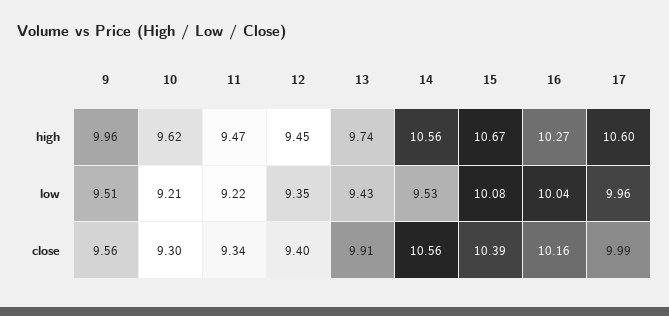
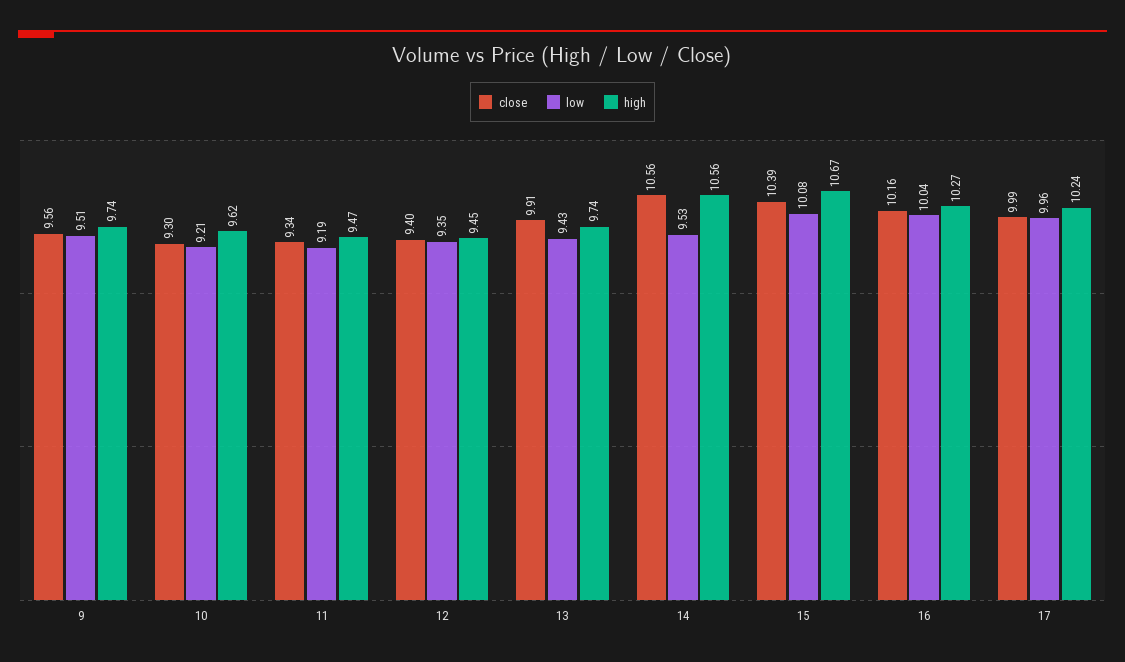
  {
    "high": {
-     "9": 9.96,
+     "9": 9.74,
      "10": 9.62,
      "11": 9.47,
      "12": 9.45,
      "13": 9.74,
      "14": 10.56,
      "15": 10.67,
      "16": 10.27,
-     "17": 10.6
+     "17": 10.24
    },
    "low": {
      "9": 9.51,
      "10": 9.21,
-     "11": 9.22,
+     "11": 9.19,
      "12": 9.35,
      "13": 9.43,
      "14": 9.53,
      "15": 10.08,
      "16": 10.04,
      "17": 9.96
    },
    "close": {
      "9": 9.56,
      "10": 9.3,
      "11": 9.34,
      "12": 9.4,
      "13": 9.91,
      "14": 10.56,
      "15": 10.39,
      "16": 10.16,
      "17": 9.99
    }
  }

